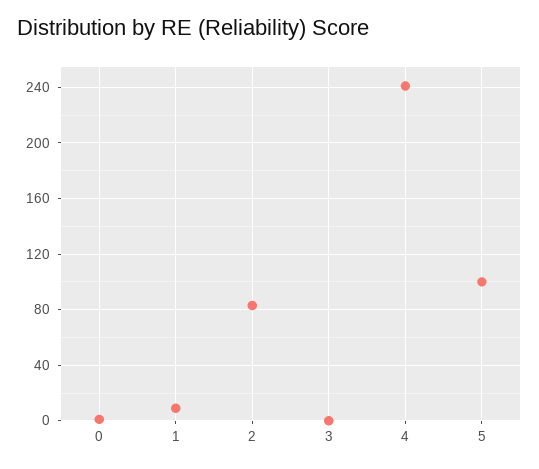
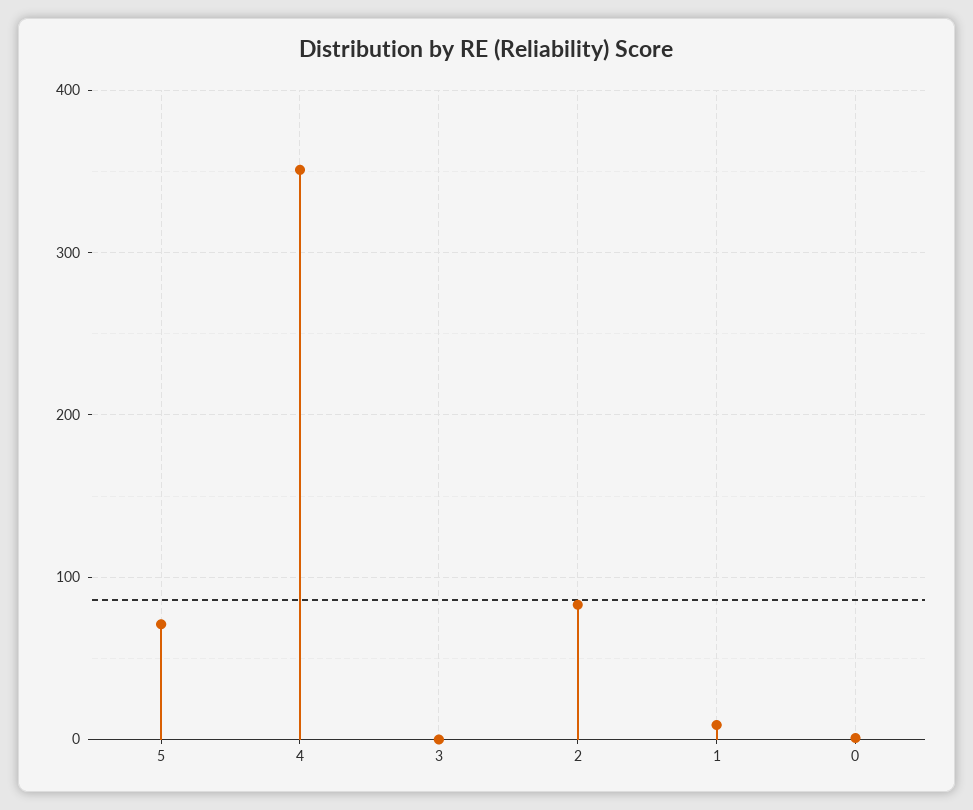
  {
    "0": 0,
    "1": 10,
    "2": 85,
    "3": 0,
-   "4": 240,
+   "4": 350,
-   "5": 100
+   "5": 70
  }

